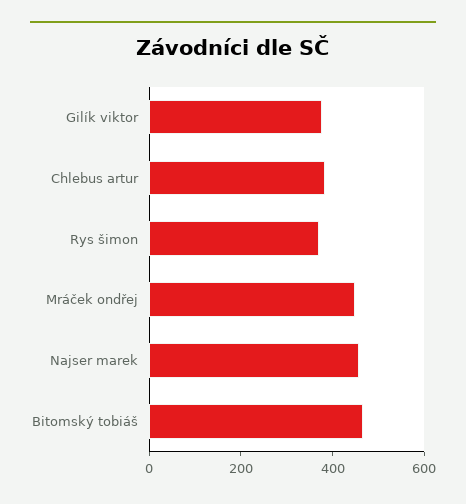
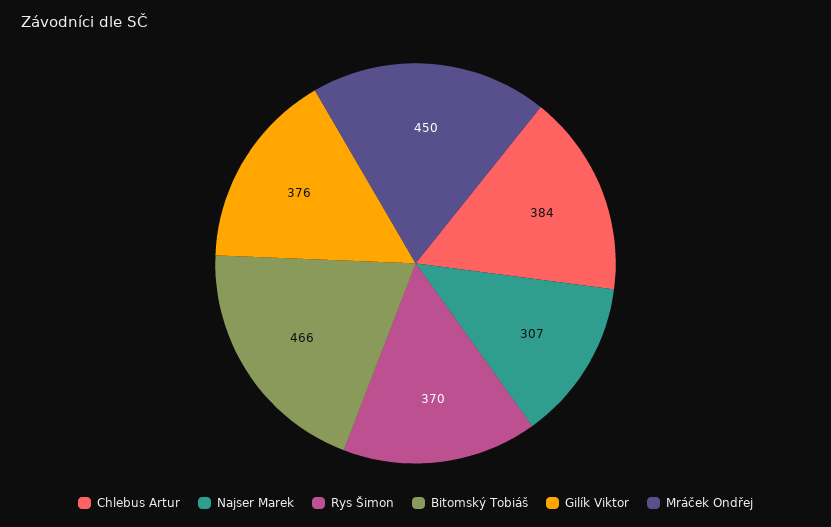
  {
    "Gilík viktor": 376,
    "Chlebus artur": 384,
    "Rys šimon": 370,
    "Mráček ondřej": 450,
-   "Najser marek": 450,
+   "Najser marek": 307,
    "Bitomský tobiáš": 466
  }

